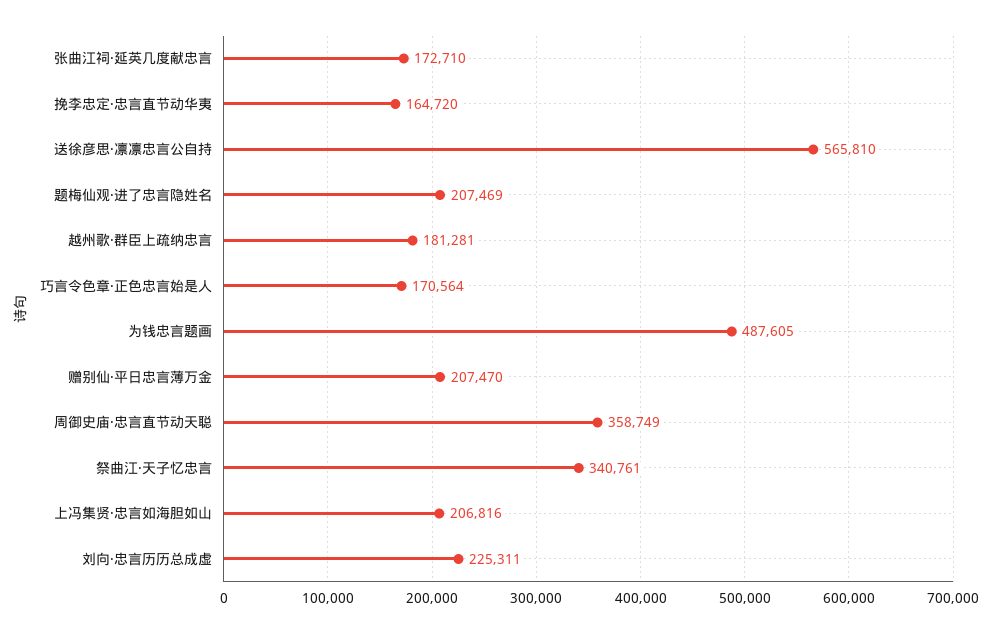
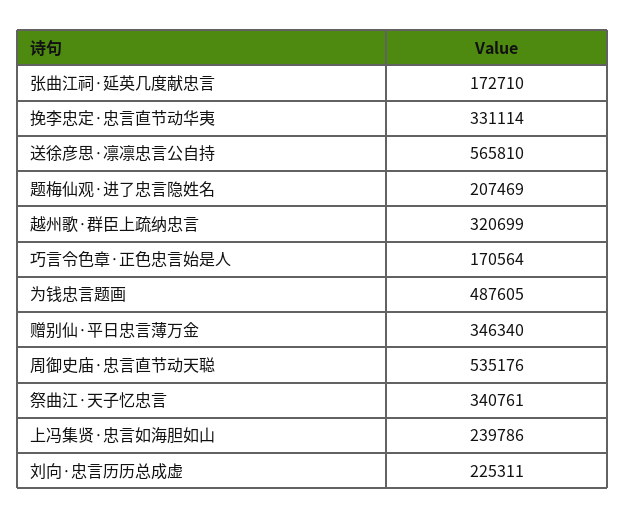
  {
    "张曲江祠·延英几度献忠言": 172710,
-   "挽李忠定·忠言直节动华夷": 164720,
+   "挽李忠定·忠言直节动华夷": 331114,
    "送徐彦思·凛凛忠言公自持": 565810,
    "题梅仙观·进了忠言隐姓名": 207469,
-   "越州歌·群臣上疏纳忠言": 181281,
+   "越州歌·群臣上疏纳忠言": 320699,
    "巧言令色章·正色忠言始是人": 170564,
    "为钱忠言题画": 487605,
-   "赠别仙·平日忠言薄万金": 207470,
+   "赠别仙·平日忠言薄万金": 346340,
-   "周御史庙·忠言直节动天聪": 358749,
+   "周御史庙·忠言直节动天聪": 535176,
    "祭曲江·天子忆忠言": 340761,
-   "上冯集贤·忠言如海胆如山": 206816,
+   "上冯集贤·忠言如海胆如山": 239786,
    "刘向·忠言历历总成虚": 225311
  }

